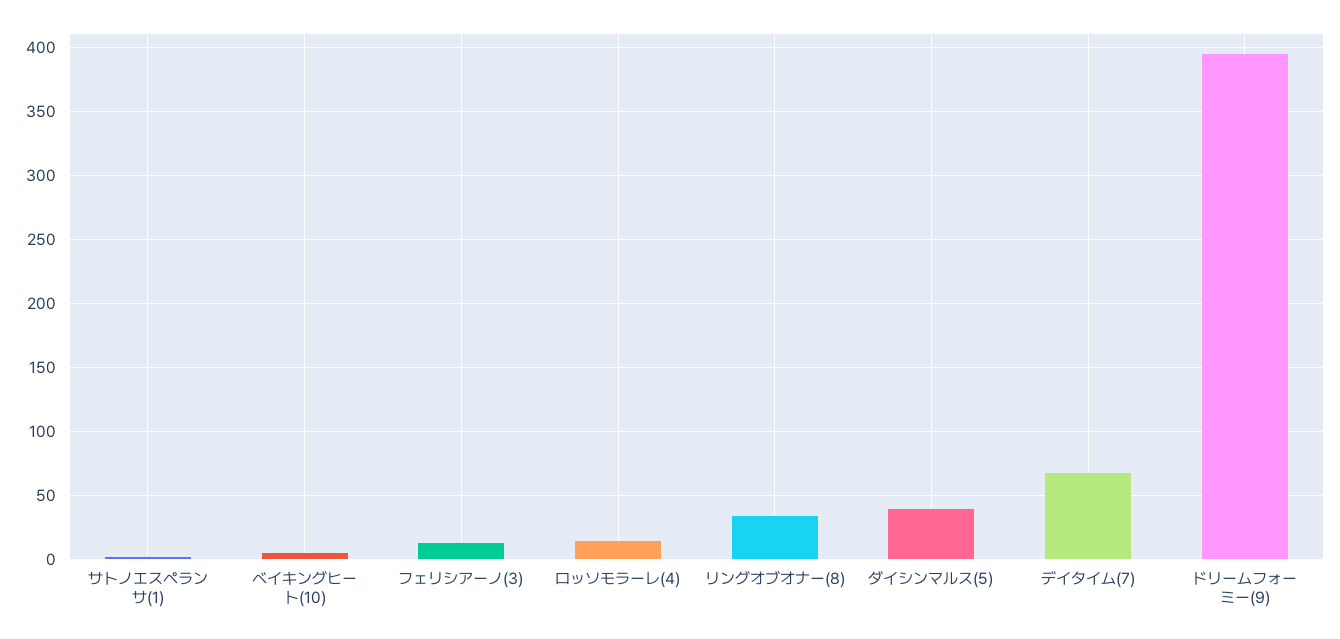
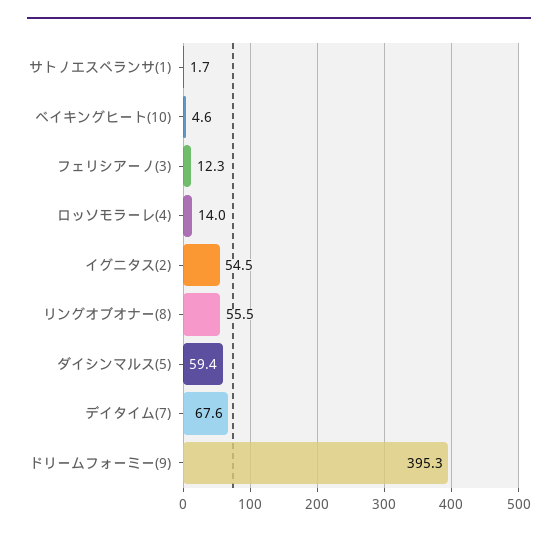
  {
    "サトノエスペランサ(1)": 1.7,
    "ベイキングヒート(10)": 4.6,
    "フェリシアーノ(3)": 12.3,
    "ロッソモラーレ(4)": 14,
-   "リングオブオナー(8)": 35,
+   "リングオブオナー(8)": 55.5,
-   "ダイシンマルス(5)": 40,
+   "ダイシンマルス(5)": 59.4,
    "デイタイム(7)": 67.6,
-   "ドリームフォーミー(9)": 395.3
+   "ドリームフォーミー(9)": 395.3,
+   "イグニタス(2)": 54.5
  }

